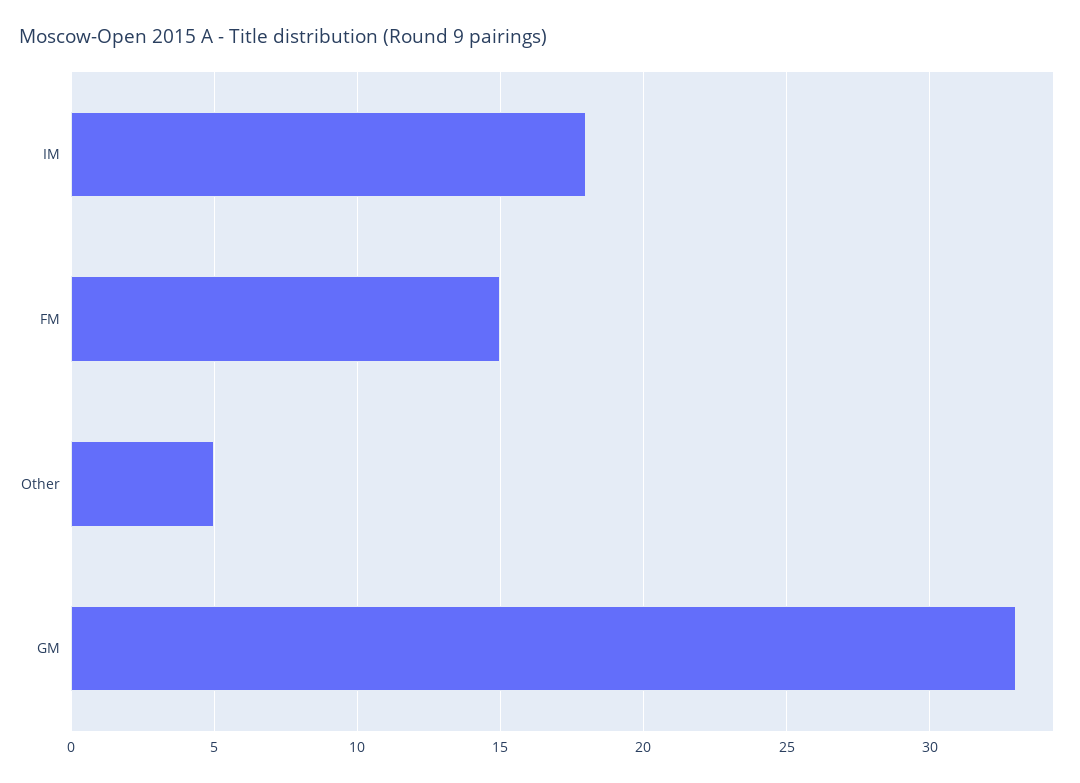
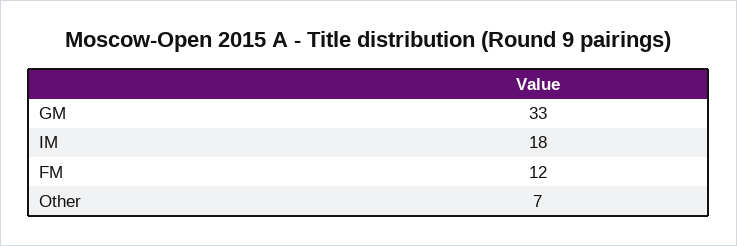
  {
    "IM": 18,
-   "FM": 15,
+   "FM": 12,
-   "Other": 5,
+   "Other": 7,
    "GM": 33
  }

